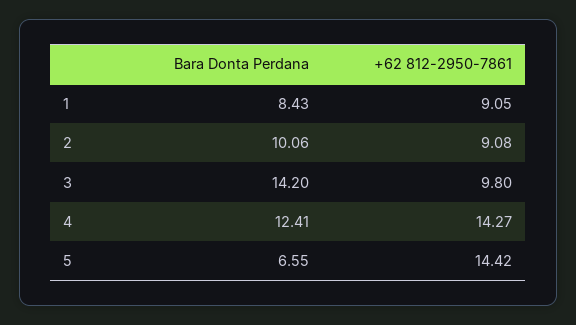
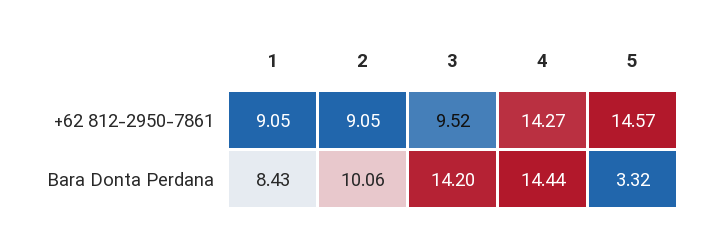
  {
    "Bara Donta Perdana": {
      "1": 8.43,
      "2": 10.06,
      "3": 14.2,
-     "4": 12.41,
+     "4": 14.44,
-     "5": 6.55
+     "5": 3.32
    },
    "+62 812-2950-7861": {
      "1": 9.05,
-     "2": 9.08,
+     "2": 9.05,
-     "3": 9.8,
+     "3": 9.52,
      "4": 14.27,
-     "5": 14.42
+     "5": 14.57
    }
  }

